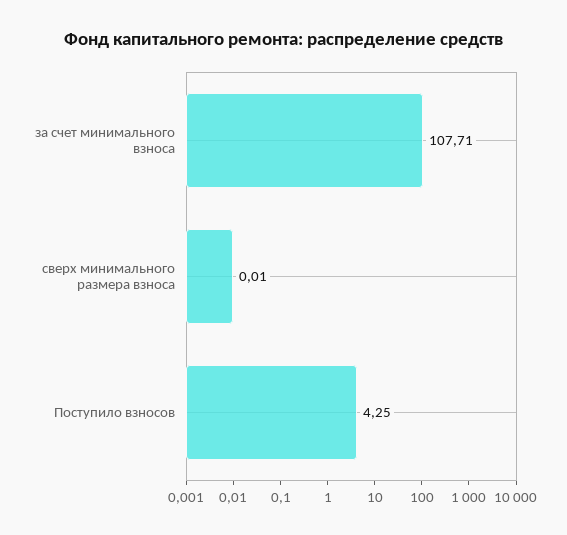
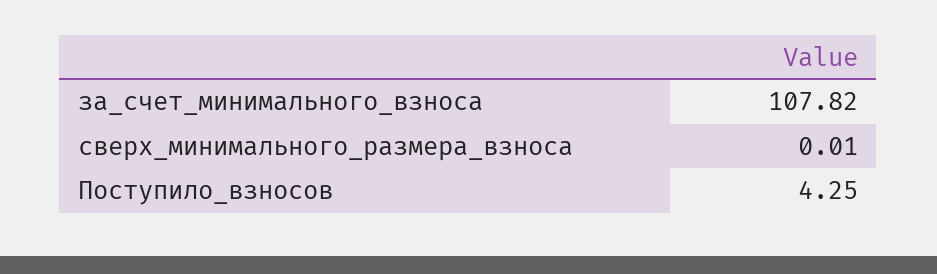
  {
-   "за счет минимального взноса": 107.71,
+   "за счет минимального взноса": 107.82,
    "сверх минимального размера взноса": 0.01,
    "Поступило взносов": 4.25
  }

